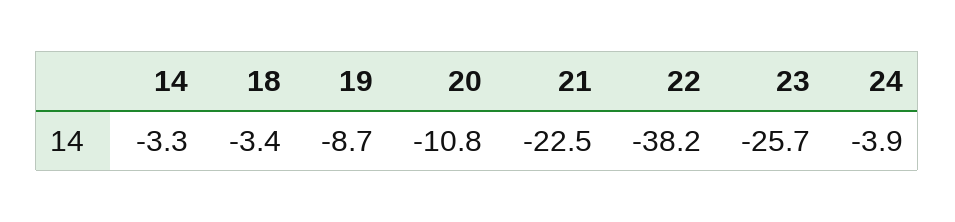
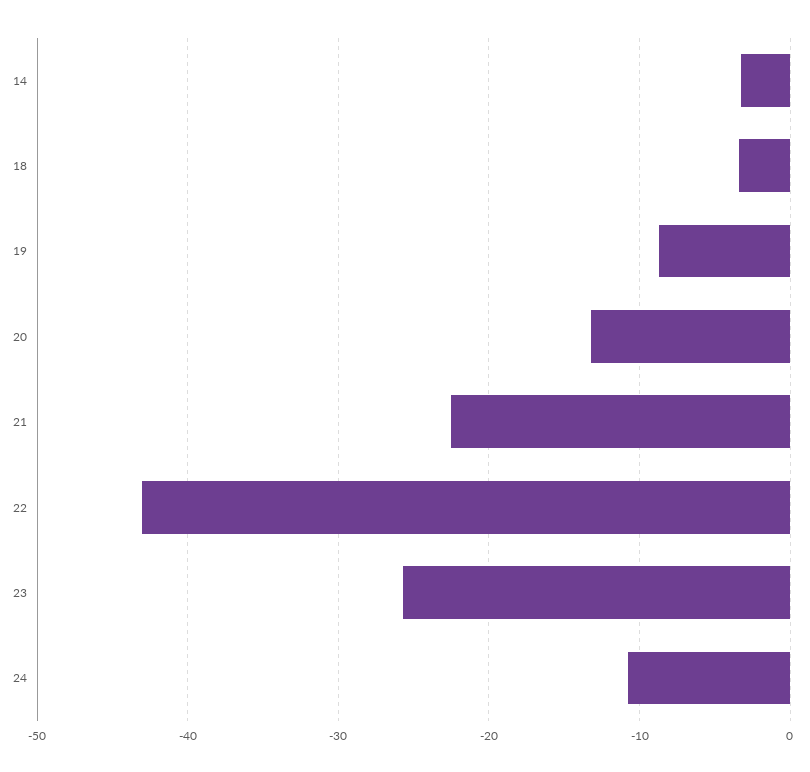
  {
    "14": -3.3,
    "18": -3.4,
    "19": -8.7,
-   "20": -10.8,
+   "20": -13,
    "21": -22.5,
-   "22": -38.2,
+   "22": -43,
    "23": -25.7,
-   "24": -3.9
+   "24": -11
  }

